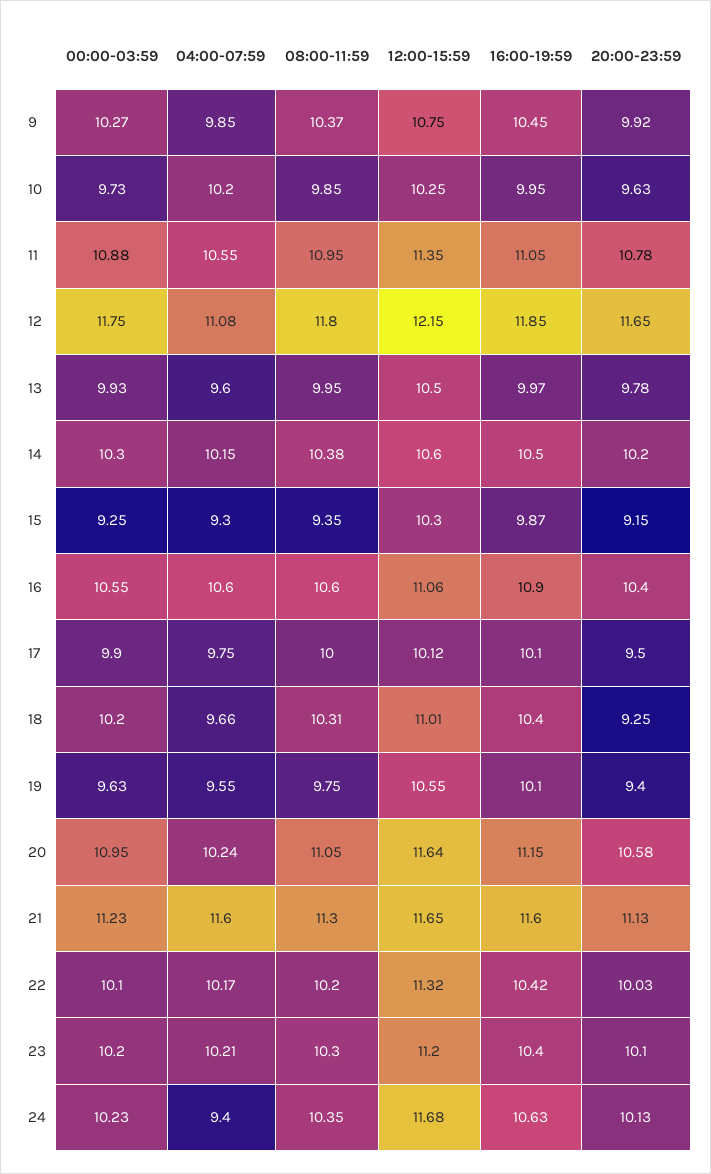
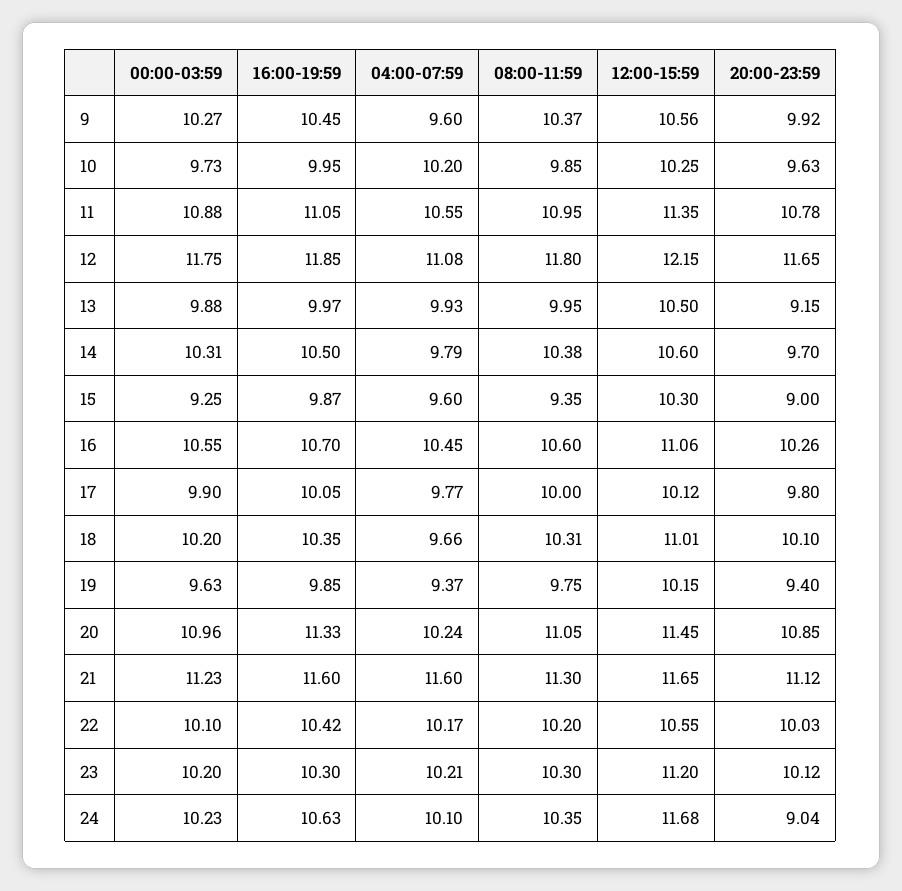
  {
    "00:00-03:59": {
      "9": 10.27,
      "10": 9.73,
      "11": 10.88,
      "12": 11.75,
-     "13": 9.93,
+     "13": 9.88,
-     "14": 10.3,
+     "14": 10.31,
      "15": 9.25,
      "16": 10.55,
      "17": 9.9,
      "18": 10.2,
      "19": 9.63,
-     "20": 10.95,
+     "20": 10.96,
      "21": 11.23,
      "22": 10.1,
      "23": 10.2,
      "24": 10.23
    },
    "04:00-07:59": {
-     "9": 9.85,
+     "9": 9.6,
      "10": 10.2,
      "11": 10.55,
      "12": 11.08,
-     "13": 9.6,
+     "13": 9.93,
-     "14": 10.15,
+     "14": 9.79,
-     "15": 9.3,
+     "15": 9.6,
-     "16": 10.6,
+     "16": 10.45,
-     "17": 9.75,
+     "17": 9.77,
      "18": 9.66,
-     "19": 9.55,
+     "19": 9.37,
      "20": 10.24,
      "21": 11.6,
      "22": 10.17,
      "23": 10.21,
-     "24": 9.4
+     "24": 10.1
    },
    "08:00-11:59": {
      "9": 10.37,
      "10": 9.85,
      "11": 10.95,
      "12": 11.8,
      "13": 9.95,
      "14": 10.38,
      "15": 9.35,
      "16": 10.6,
      "17": 10,
      "18": 10.31,
      "19": 9.75,
      "20": 11.05,
      "21": 11.3,
      "22": 10.2,
      "23": 10.3,
      "24": 10.35
    },
    "12:00-15:59": {
-     "9": 10.75,
+     "9": 10.56,
      "10": 10.25,
      "11": 11.35,
      "12": 12.15,
      "13": 10.5,
      "14": 10.6,
      "15": 10.3,
      "16": 11.06,
      "17": 10.12,
      "18": 11.01,
-     "19": 10.55,
+     "19": 10.15,
-     "20": 11.64,
+     "20": 11.45,
      "21": 11.65,
-     "22": 11.32,
+     "22": 10.55,
      "23": 11.2,
      "24": 11.68
    },
    "16:00-19:59": {
      "9": 10.45,
      "10": 9.95,
      "11": 11.05,
      "12": 11.85,
      "13": 9.97,
      "14": 10.5,
      "15": 9.87,
-     "16": 10.9,
+     "16": 10.7,
-     "17": 10.1,
+     "17": 10.05,
-     "18": 10.4,
+     "18": 10.35,
-     "19": 10.1,
+     "19": 9.85,
-     "20": 11.15,
+     "20": 11.33,
      "21": 11.6,
      "22": 10.42,
-     "23": 10.4,
+     "23": 10.3,
      "24": 10.63
    },
    "20:00-23:59": {
      "9": 9.92,
      "10": 9.63,
      "11": 10.78,
      "12": 11.65,
-     "13": 9.78,
+     "13": 9.15,
-     "14": 10.2,
+     "14": 9.7,
-     "15": 9.15,
+     "15": 9,
-     "16": 10.4,
+     "16": 10.26,
-     "17": 9.5,
+     "17": 9.8,
-     "18": 9.25,
+     "18": 10.1,
      "19": 9.4,
-     "20": 10.58,
+     "20": 10.85,
-     "21": 11.13,
+     "21": 11.12,
      "22": 10.03,
-     "23": 10.1,
+     "23": 10.12,
-     "24": 10.13
+     "24": 9.04
    }
  }

